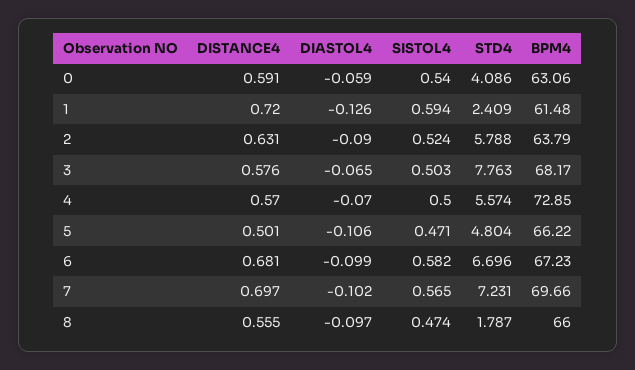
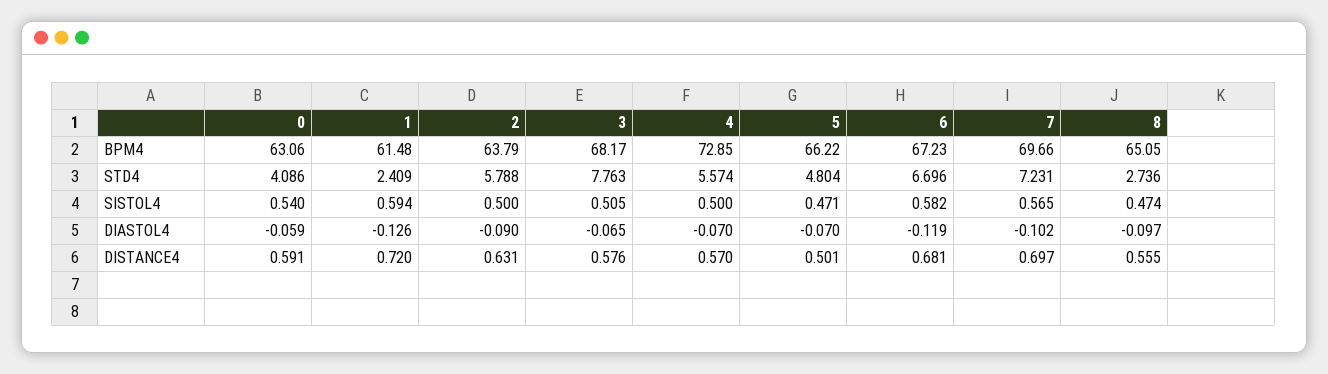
  {
    "DISTANCE4": {
      "0": 0.591,
      "1": 0.72,
      "2": 0.631,
      "3": 0.576,
      "4": 0.57,
      "5": 0.501,
      "6": 0.681,
      "7": 0.697,
      "8": 0.555
    },
    "DIASTOL4": {
      "0": -0.059,
      "1": -0.126,
      "2": -0.09,
      "3": -0.065,
      "4": -0.07,
-     "5": -0.106,
+     "5": -0.07,
-     "6": -0.099,
+     "6": -0.119,
      "7": -0.102,
      "8": -0.097
    },
    "SISTOL4": {
      "0": 0.54,
      "1": 0.594,
-     "2": 0.524,
+     "2": 0.5,
-     "3": 0.503,
+     "3": 0.505,
      "4": 0.5,
      "5": 0.471,
      "6": 0.582,
      "7": 0.565,
      "8": 0.474
    },
    "STD4": {
      "0": 4.086,
      "1": 2.409,
      "2": 5.788,
      "3": 7.763,
      "4": 5.574,
      "5": 4.804,
      "6": 6.696,
      "7": 7.231,
-     "8": 1.787
+     "8": 2.736
    },
    "BPM4": {
      "0": 63.06,
      "1": 61.48,
      "2": 63.79,
      "3": 68.17,
      "4": 72.85,
      "5": 66.22,
      "6": 67.23,
      "7": 69.66,
-     "8": 66
+     "8": 65.05
    }
  }

